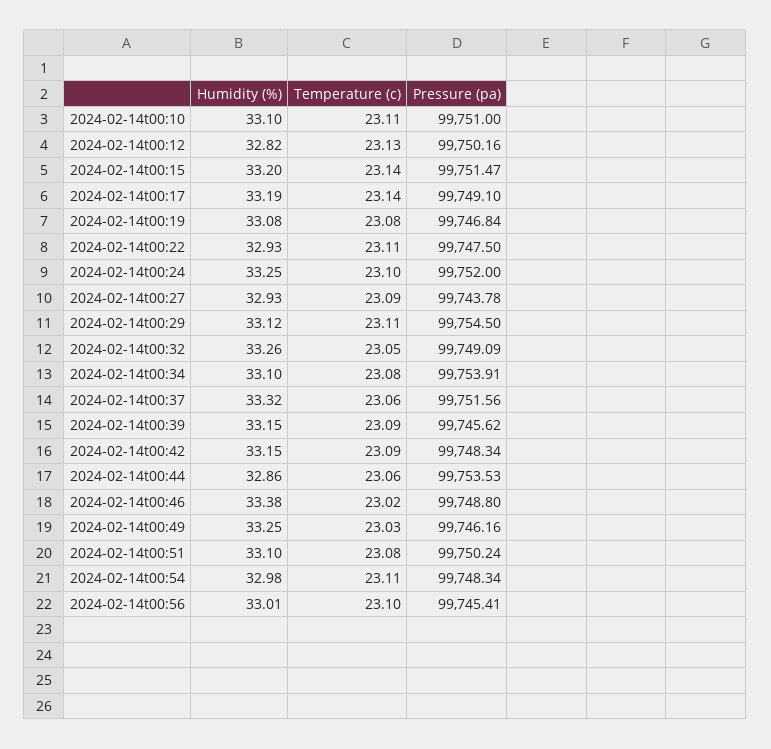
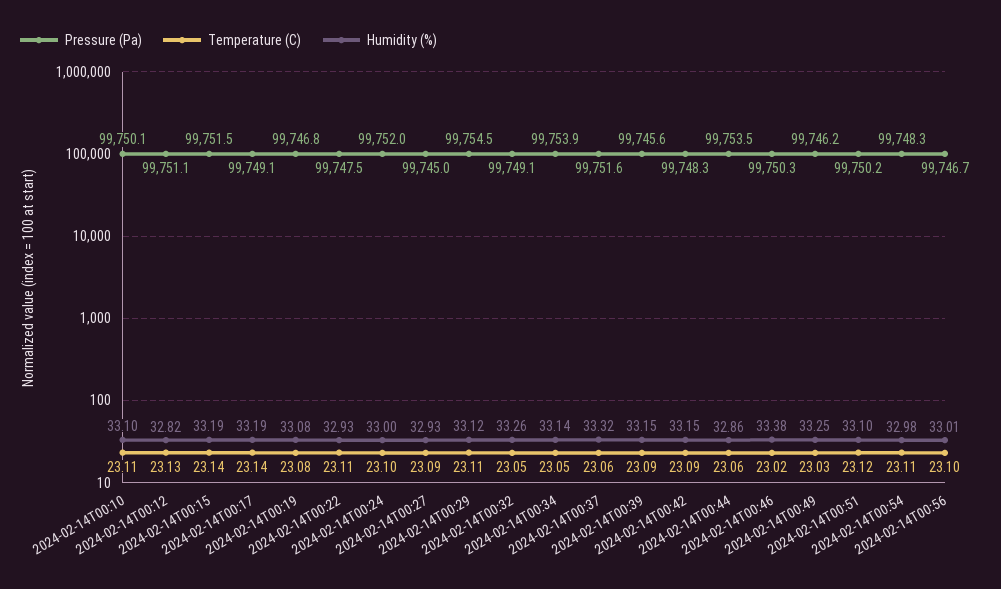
  {
    "Humidity (%)": {
      "2024-02-14t00:10": 33.1,
      "2024-02-14t00:12": 32.82,
-     "2024-02-14t00:15": 33.2,
+     "2024-02-14t00:15": 33.19,
      "2024-02-14t00:17": 33.19,
      "2024-02-14t00:19": 33.08,
      "2024-02-14t00:22": 32.93,
-     "2024-02-14t00:24": 33.25,
+     "2024-02-14t00:24": 33,
      "2024-02-14t00:27": 32.93,
      "2024-02-14t00:29": 33.12,
      "2024-02-14t00:32": 33.26,
-     "2024-02-14t00:34": 33.1,
+     "2024-02-14t00:34": 33.14,
      "2024-02-14t00:37": 33.32,
      "2024-02-14t00:39": 33.15,
      "2024-02-14t00:42": 33.15,
      "2024-02-14t00:44": 32.86,
      "2024-02-14t00:46": 33.38,
      "2024-02-14t00:49": 33.25,
      "2024-02-14t00:51": 33.1,
      "2024-02-14t00:54": 32.98,
      "2024-02-14t00:56": 33.01
    },
    "Temperature (c)": {
      "2024-02-14t00:10": 23.11,
      "2024-02-14t00:12": 23.13,
      "2024-02-14t00:15": 23.14,
      "2024-02-14t00:17": 23.14,
      "2024-02-14t00:19": 23.08,
      "2024-02-14t00:22": 23.11,
      "2024-02-14t00:24": 23.1,
      "2024-02-14t00:27": 23.09,
      "2024-02-14t00:29": 23.11,
      "2024-02-14t00:32": 23.05,
-     "2024-02-14t00:34": 23.08,
+     "2024-02-14t00:34": 23.05,
      "2024-02-14t00:37": 23.06,
      "2024-02-14t00:39": 23.09,
      "2024-02-14t00:42": 23.09,
      "2024-02-14t00:44": 23.06,
      "2024-02-14t00:46": 23.02,
      "2024-02-14t00:49": 23.03,
-     "2024-02-14t00:51": 23.08,
+     "2024-02-14t00:51": 23.12,
      "2024-02-14t00:54": 23.11,
      "2024-02-14t00:56": 23.1
    },
    "Pressure (pa)": {
-     "2024-02-14t00:10": 99751,
+     "2024-02-14t00:10": 99750.1,
-     "2024-02-14t00:12": 99750.16,
+     "2024-02-14t00:12": 99751.1,
      "2024-02-14t00:15": 99751.47,
      "2024-02-14t00:17": 99749.1,
      "2024-02-14t00:19": 99746.84,
      "2024-02-14t00:22": 99747.5,
      "2024-02-14t00:24": 99752,
-     "2024-02-14t00:27": 99743.78,
+     "2024-02-14t00:27": 99745,
      "2024-02-14t00:29": 99754.5,
      "2024-02-14t00:32": 99749.09,
      "2024-02-14t00:34": 99753.91,
      "2024-02-14t00:37": 99751.56,
      "2024-02-14t00:39": 99745.62,
      "2024-02-14t00:42": 99748.34,
      "2024-02-14t00:44": 99753.53,
-     "2024-02-14t00:46": 99748.8,
+     "2024-02-14t00:46": 99750.3,
      "2024-02-14t00:49": 99746.16,
      "2024-02-14t00:51": 99750.24,
      "2024-02-14t00:54": 99748.34,
-     "2024-02-14t00:56": 99745.41
+     "2024-02-14t00:56": 99746.7
    }
  }

